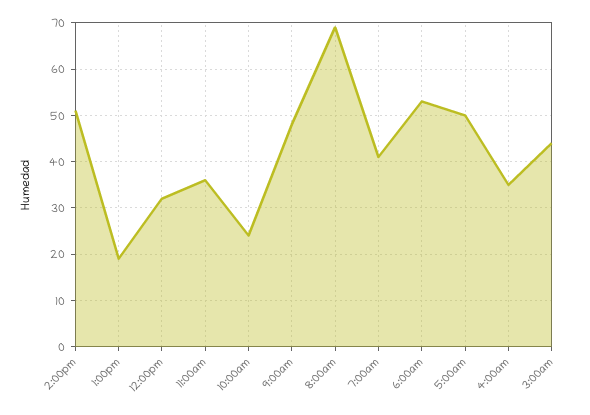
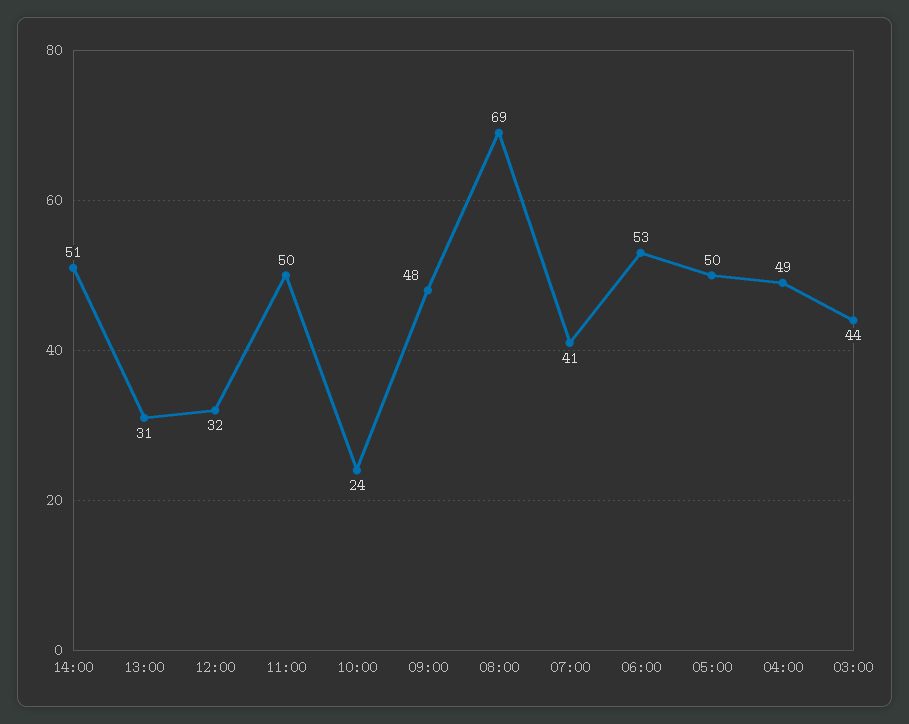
  {
    "2:00pm": 51,
-   "1:00pm": 20,
+   "1:00pm": 31,
    "12:00pm": 32,
-   "11:00am": 35,
+   "11:00am": 50,
    "10:00am": 24,
    "9:00am": 48,
    "8:00am": 69,
    "7:00am": 41,
    "6:00am": 53,
    "5:00am": 50,
-   "4:00am": 35,
+   "4:00am": 49,
    "3:00am": 44
  }

